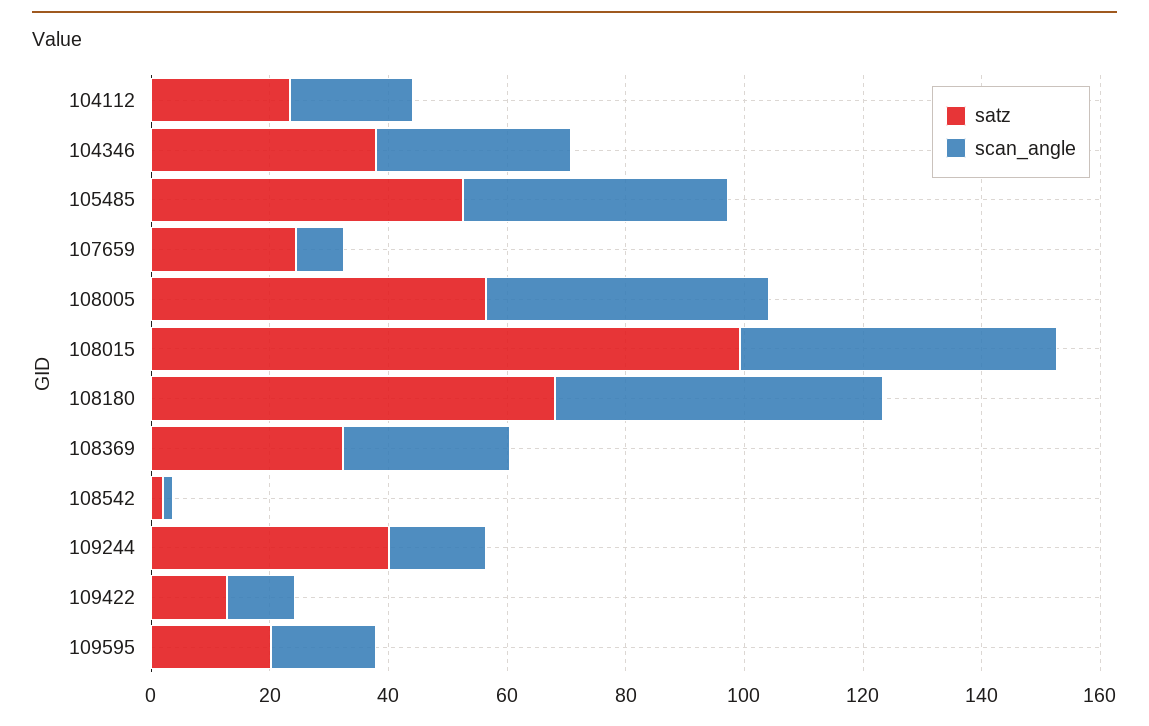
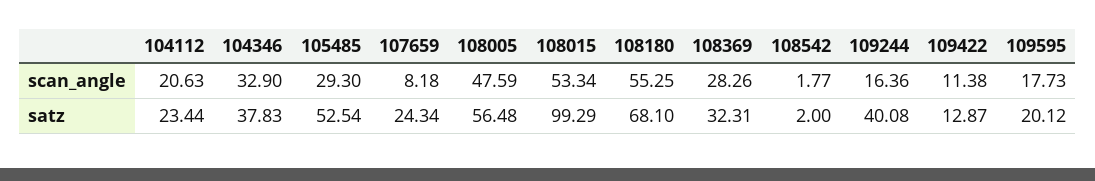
  {
    "satz": {
      "104112": 23.44,
      "104346": 37.83,
      "105485": 52.54,
      "107659": 24.34,
      "108005": 56.48,
      "108015": 99.29,
      "108180": 68.1,
      "108369": 32.31,
      "108542": 2,
      "109244": 40.08,
      "109422": 12.87,
      "109595": 20.12
    },
    "scan_angle": {
      "104112": 20.63,
      "104346": 32.9,
-     "105485": 45,
+     "105485": 29.3,
      "107659": 8.18,
      "108005": 47.59,
      "108015": 53.34,
      "108180": 55.25,
      "108369": 28.26,
      "108542": 1.77,
      "109244": 16.36,
      "109422": 11.38,
      "109595": 17.73
    }
  }

